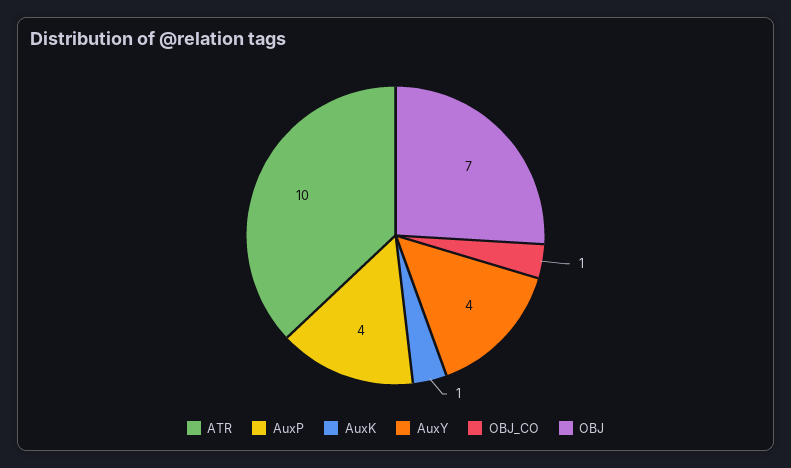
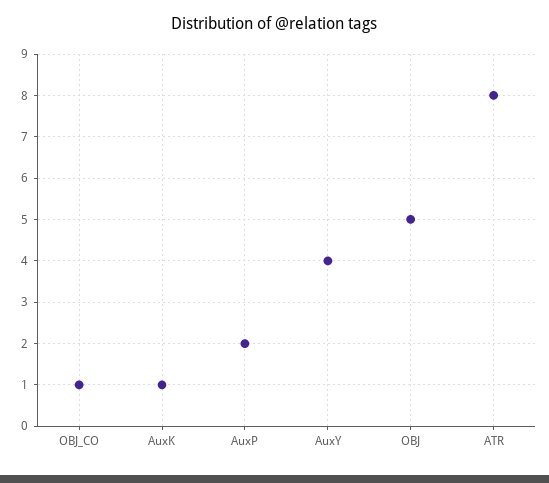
  {
-   "ATR": 10,
+   "ATR": 8,
-   "AuxP": 4,
+   "AuxP": 2,
    "AuxK": 1,
    "AuxY": 4,
    "OBJ_CO": 1,
-   "OBJ": 7
+   "OBJ": 5
  }

